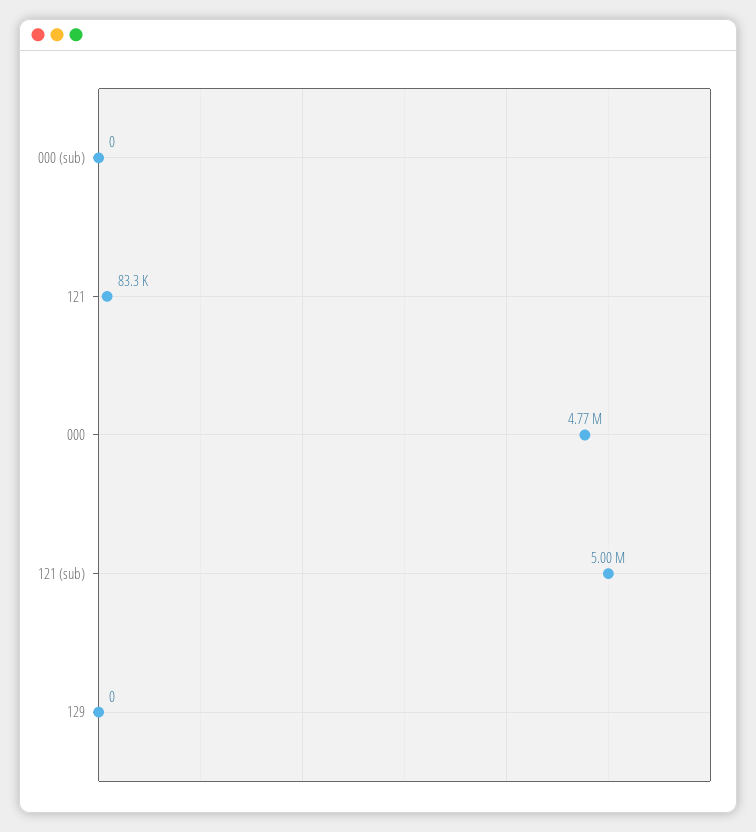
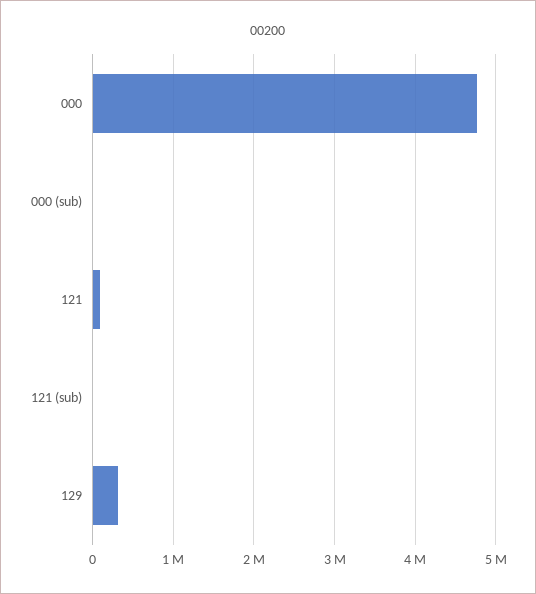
  {
    "000 (sub)": 0,
    "121": 83300,
    "000": 4770000,
-   "121 (sub)": 5000000,
+   "121 (sub)": 0,
-   "129": 0
+   "129": 300000
  }

